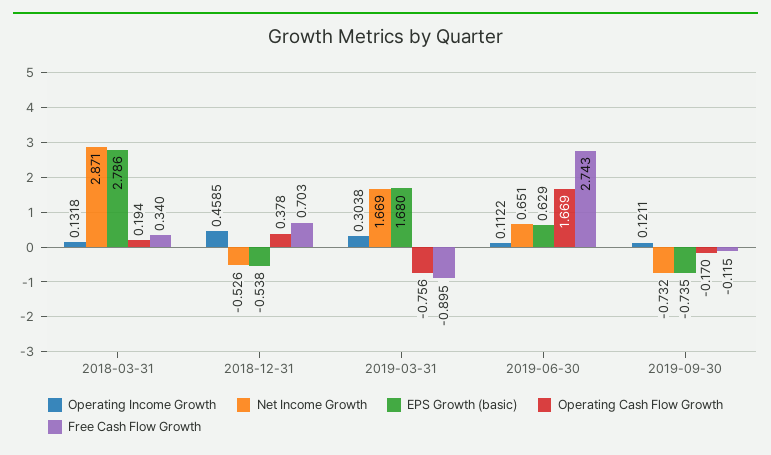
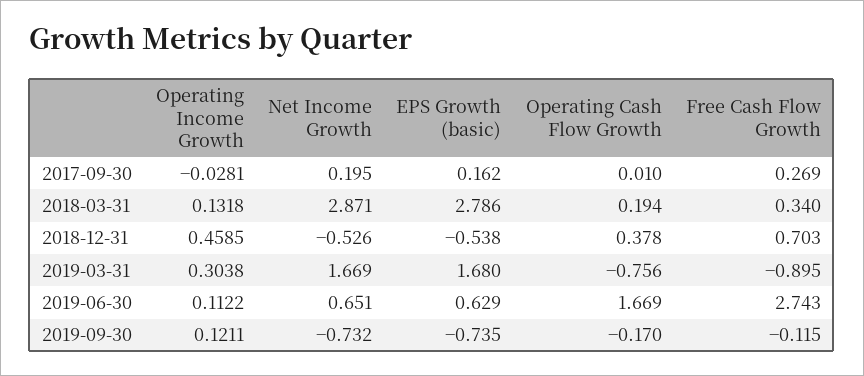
  {
    "Operating Income Growth": {
      "2018-03-31": 0.1318,
      "2018-12-31": 0.4585,
      "2019-03-31": 0.3038,
      "2019-06-30": 0.1122,
-     "2019-09-30": 0.1211
+     "2019-09-30": 0.1211,
+     "2017-09-30": -0.0281
    },
    "Net Income Growth": {
      "2018-03-31": 2.871,
      "2018-12-31": -0.526,
      "2019-03-31": 1.669,
      "2019-06-30": 0.651,
-     "2019-09-30": -0.732
+     "2019-09-30": -0.732,
+     "2017-09-30": 0.195
    },
    "EPS Growth (basic)": {
      "2018-03-31": 2.786,
      "2018-12-31": -0.538,
      "2019-03-31": 1.68,
      "2019-06-30": 0.629,
-     "2019-09-30": -0.735
+     "2019-09-30": -0.735,
+     "2017-09-30": 0.162
    },
    "Operating Cash Flow Growth": {
      "2018-03-31": 0.194,
      "2018-12-31": 0.378,
      "2019-03-31": -0.756,
      "2019-06-30": 1.669,
-     "2019-09-30": -0.17
+     "2019-09-30": -0.17,
+     "2017-09-30": 0.01
    },
    "Free Cash Flow Growth": {
      "2018-03-31": 0.34,
      "2018-12-31": 0.703,
      "2019-03-31": -0.895,
      "2019-06-30": 2.743,
-     "2019-09-30": -0.115
+     "2019-09-30": -0.115,
+     "2017-09-30": 0.269
    }
  }

